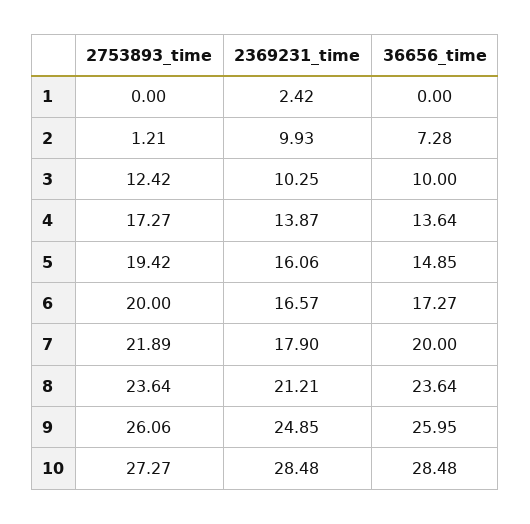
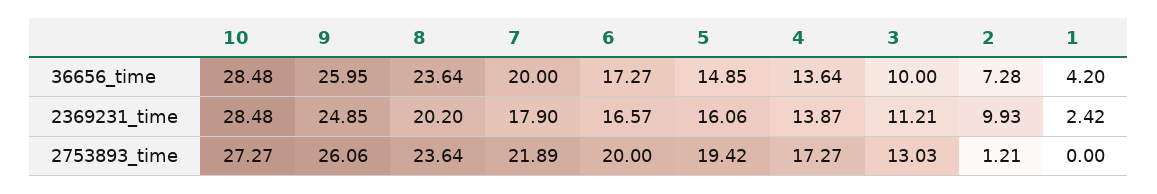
  {
    "2753893_time": {
      "1": 0,
      "2": 1.21,
-     "3": 12.42,
+     "3": 13.03,
      "4": 17.27,
      "5": 19.42,
      "6": 20,
      "7": 21.89,
      "8": 23.64,
      "9": 26.06,
      "10": 27.27
    },
    "2369231_time": {
      "1": 2.42,
      "2": 9.93,
-     "3": 10.25,
+     "3": 11.21,
      "4": 13.87,
      "5": 16.06,
      "6": 16.57,
      "7": 17.9,
-     "8": 21.21,
+     "8": 20.2,
      "9": 24.85,
      "10": 28.48
    },
    "36656_time": {
-     "1": 0,
+     "1": 4.2,
      "2": 7.28,
      "3": 10,
      "4": 13.64,
      "5": 14.85,
      "6": 17.27,
      "7": 20,
      "8": 23.64,
      "9": 25.95,
      "10": 28.48
    }
  }

